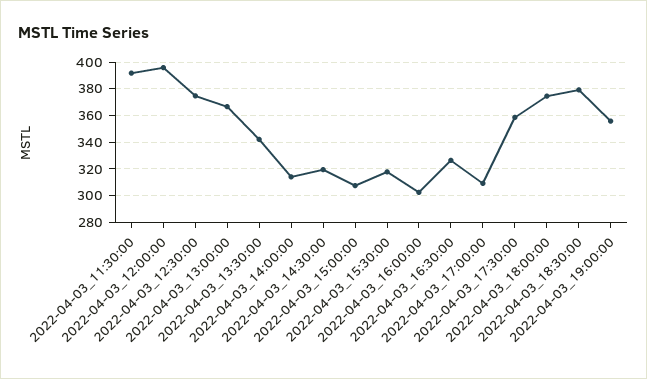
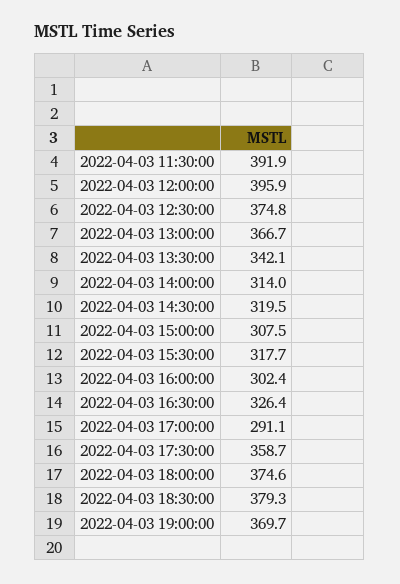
  {
    "2022-04-03_11:30:00": 391.9,
    "2022-04-03_12:00:00": 395.9,
    "2022-04-03_12:30:00": 374.8,
    "2022-04-03_13:00:00": 366.7,
    "2022-04-03_13:30:00": 342.1,
    "2022-04-03_14:00:00": 314,
    "2022-04-03_14:30:00": 319.5,
    "2022-04-03_15:00:00": 307.5,
    "2022-04-03_15:30:00": 317.7,
    "2022-04-03_16:00:00": 302.4,
    "2022-04-03_16:30:00": 326.4,
-   "2022-04-03_17:00:00": 310,
+   "2022-04-03_17:00:00": 291.1,
    "2022-04-03_17:30:00": 358.7,
    "2022-04-03_18:00:00": 374.6,
    "2022-04-03_18:30:00": 379.3,
-   "2022-04-03_19:00:00": 355
+   "2022-04-03_19:00:00": 369.7
  }

